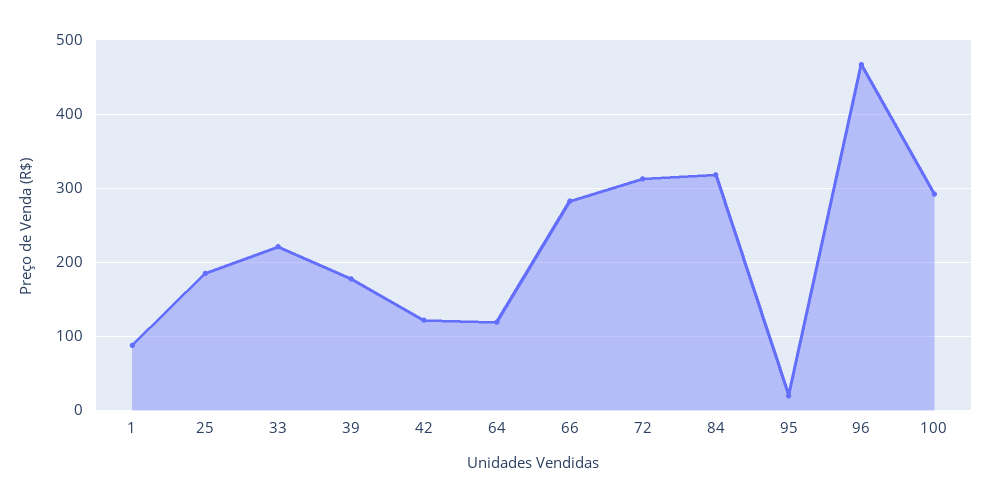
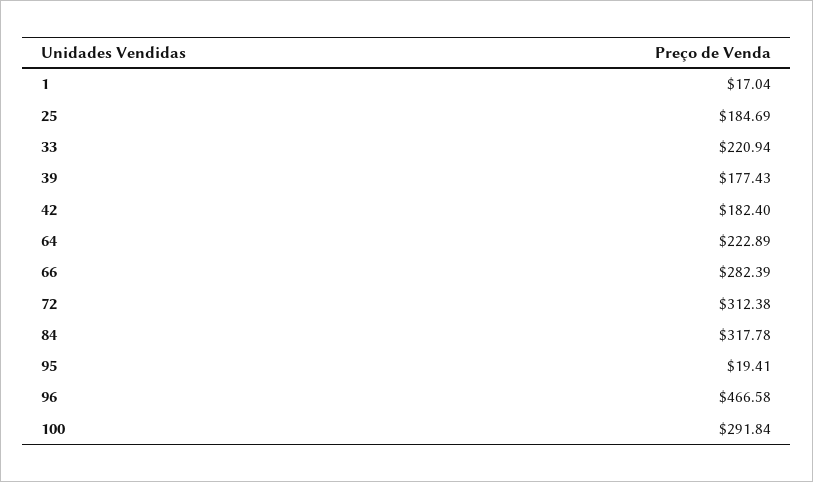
  {
-   "1": 90,
+   "1": 17.04,
    "25": 184.69,
    "33": 220.94,
    "39": 177.43,
-   "42": 120,
+   "42": 182.4,
-   "64": 120,
+   "64": 222.89,
    "66": 282.39,
    "72": 312.38,
    "84": 317.78,
    "95": 19.41,
    "96": 466.58,
    "100": 291.84
  }

